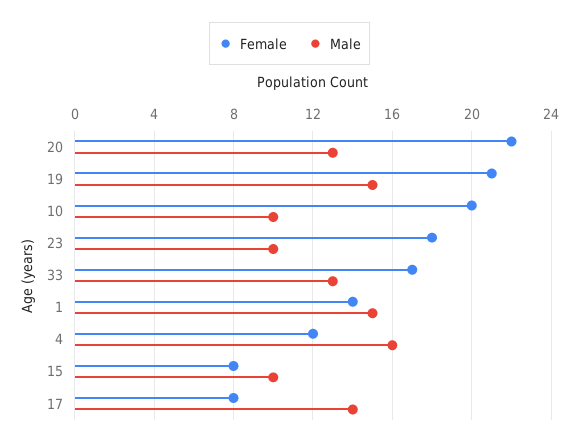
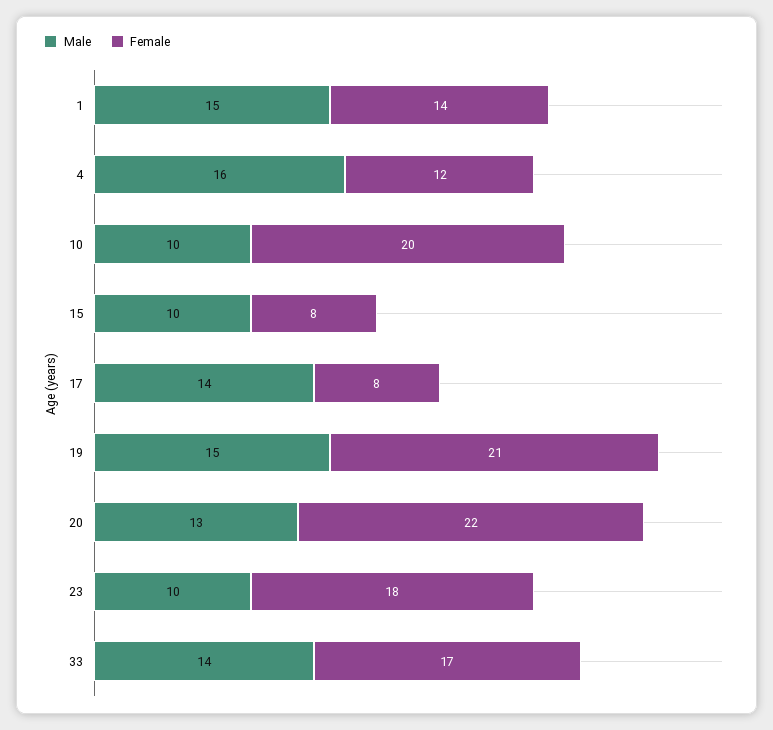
  {
    "Female": {
      "20": 22,
      "19": 21,
      "10": 20,
      "23": 18,
      "33": 17,
      "1": 14,
      "4": 12,
      "15": 8,
      "17": 8
    },
    "Male": {
      "20": 13,
      "19": 15,
      "10": 10,
      "23": 10,
-     "33": 13,
+     "33": 14,
      "1": 15,
      "4": 16,
      "15": 10,
      "17": 14
    }
  }

